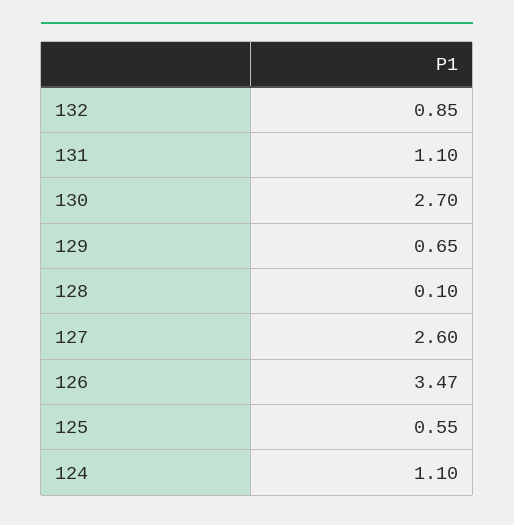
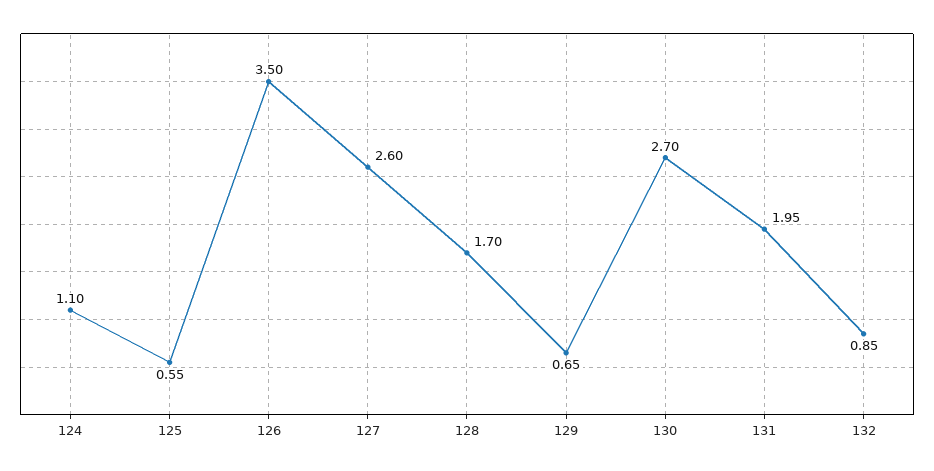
  {
    "132": 0.85,
-   "131": 1.1,
+   "131": 1.95,
    "130": 2.7,
    "129": 0.65,
-   "128": 0.1,
+   "128": 1.7,
    "127": 2.6,
-   "126": 3.47,
+   "126": 3.5,
    "125": 0.55,
    "124": 1.1
  }

